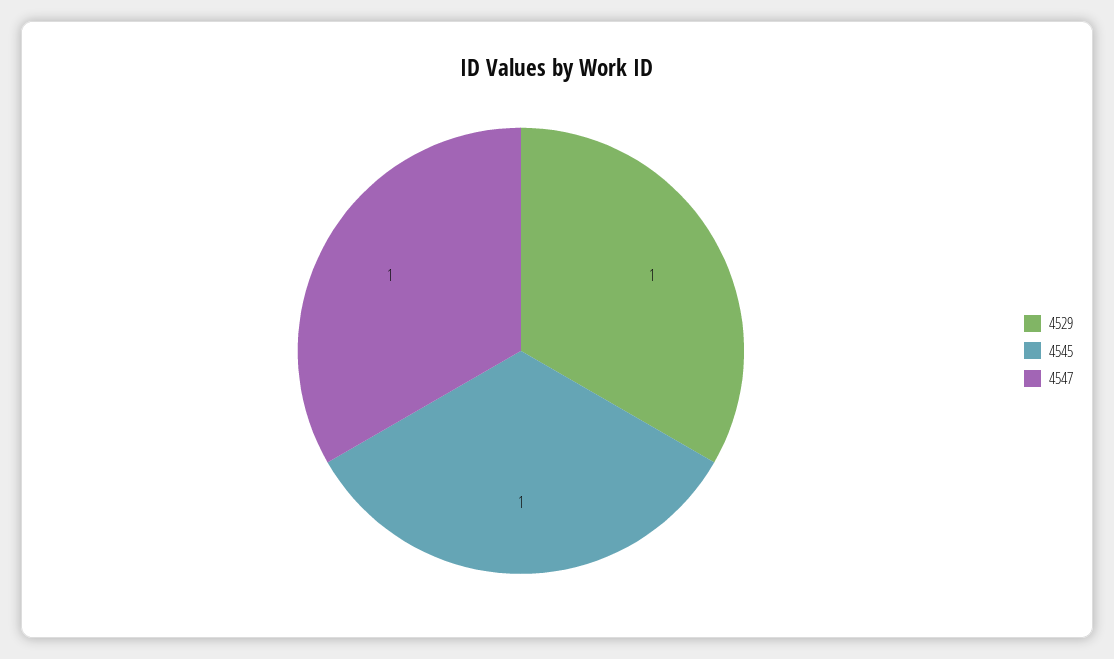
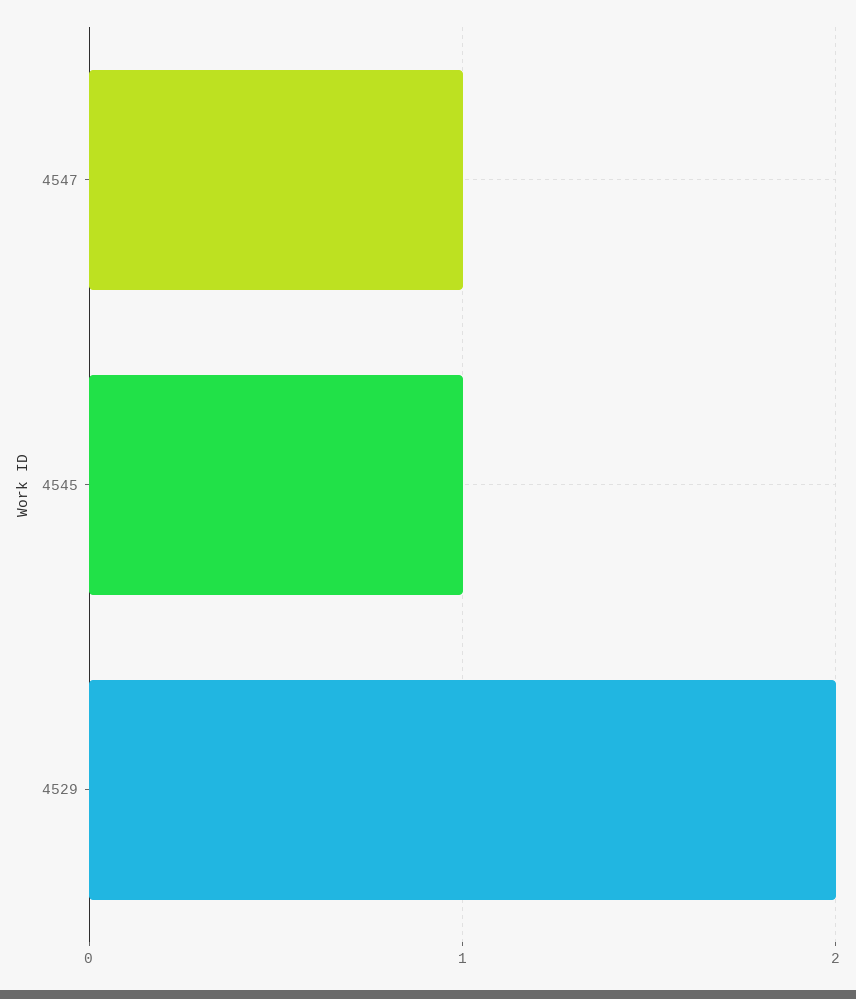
  {
-   "4529": 1,
+   "4529": 2,
    "4545": 1,
    "4547": 1
  }

